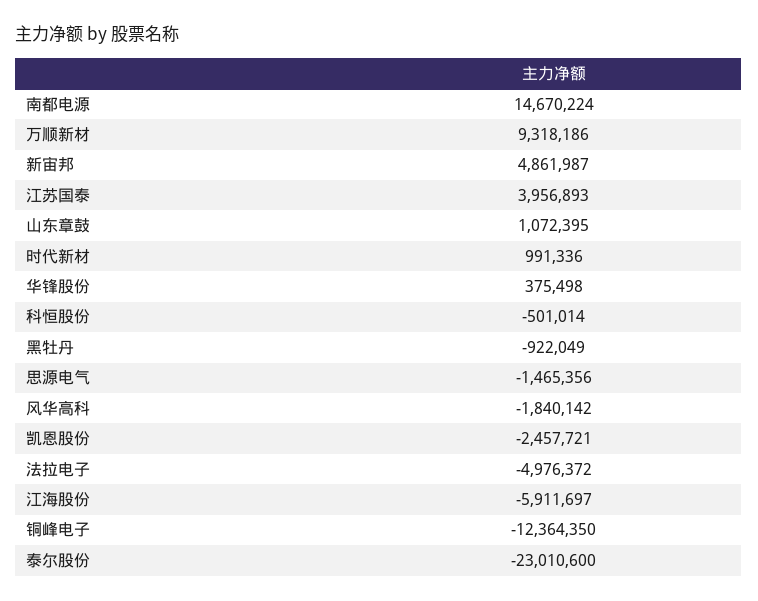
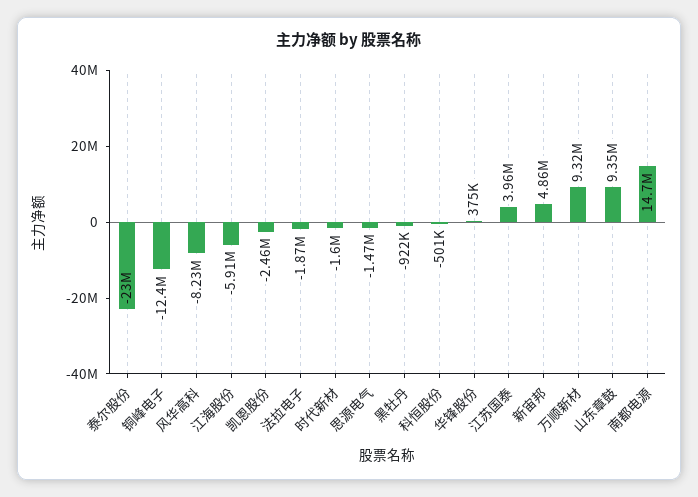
  {
    "南都电源": 14670224,
    "万顺新材": 9318186,
    "新宙邦": 4861987,
    "江苏国泰": 3956893,
-   "山东章鼓": 1072395,
+   "山东章鼓": 9350000,
-   "时代新材": 991336,
+   "时代新材": -1600000,
    "华锋股份": 375498,
    "科恒股份": -501014,
    "黑牡丹": -922049,
    "思源电气": -1465356,
-   "风华高科": -1840142,
+   "风华高科": -8230000,
    "凯恩股份": -2457721,
-   "法拉电子": -4976372,
+   "法拉电子": -1870000,
    "江海股份": -5911697,
    "铜峰电子": -12364350,
    "泰尔股份": -23010600
  }

